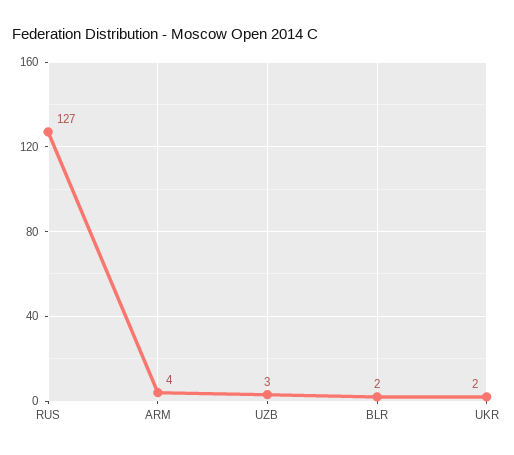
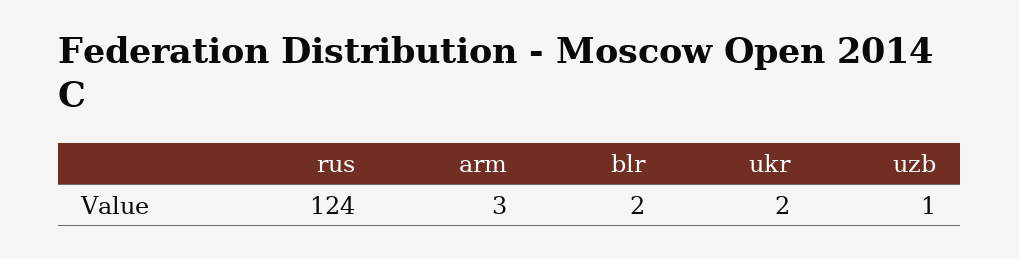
  {
-   "RUS": 127,
+   "RUS": 124,
-   "ARM": 4,
+   "ARM": 3,
-   "UZB": 3,
+   "UZB": 1,
    "BLR": 2,
    "UKR": 2
  }

